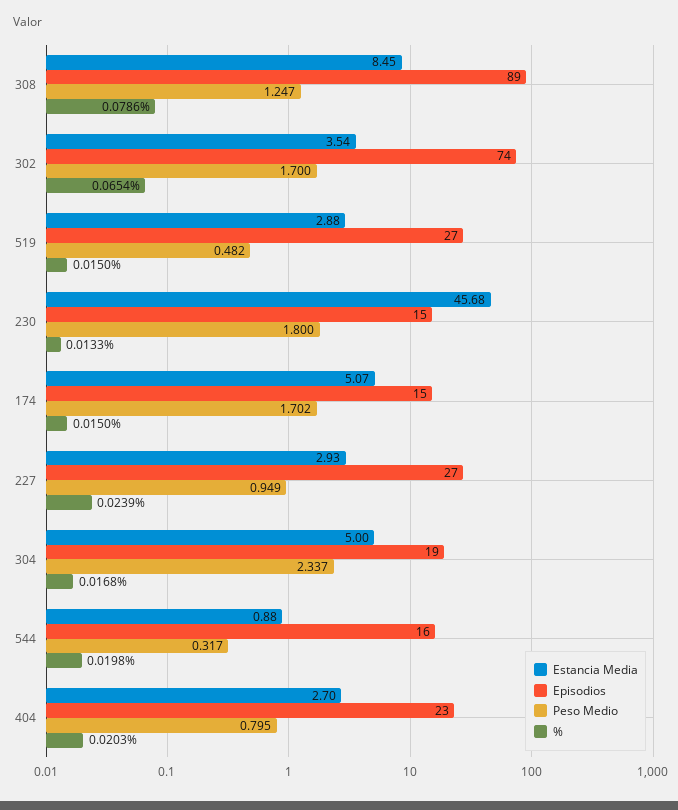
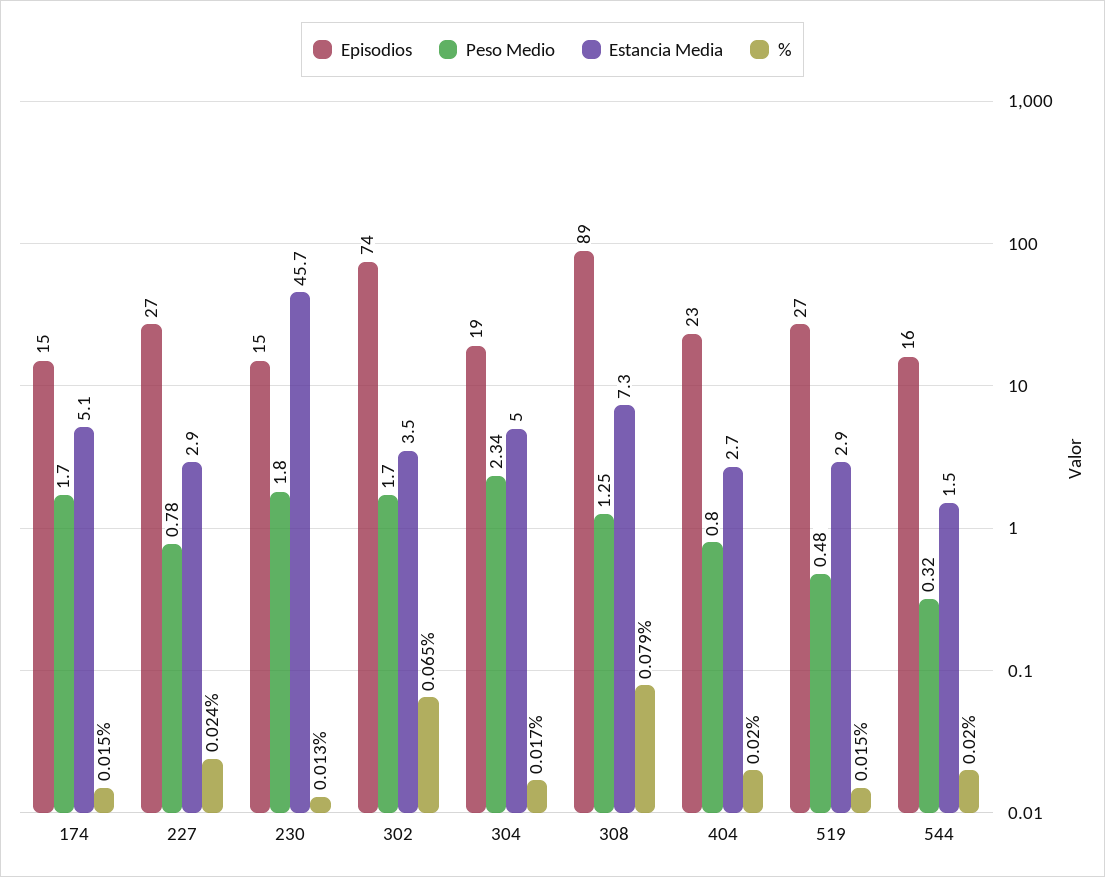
  {
    "Estancia Media": {
-     "308": 8.45,
+     "308": 7.3,
      "302": 3.54,
      "519": 2.88,
      "230": 45.68,
      "174": 5.07,
      "227": 2.93,
      "304": 5,
-     "544": 0.88,
+     "544": 1.5,
      "404": 2.7
    },
    "Episodios": {
      "308": 89,
      "302": 74,
      "519": 27,
      "230": 15,
      "174": 15,
      "227": 27,
      "304": 19,
      "544": 16,
      "404": 23
    },
    "Peso Medio": {
      "308": 1.247,
      "302": 1.7,
      "519": 0.482,
      "230": 1.8,
      "174": 1.702,
-     "227": 0.949,
+     "227": 0.78,
      "304": 2.337,
      "544": 0.317,
      "404": 0.795
    },
    "%": {
      "308": 0.0786,
      "302": 0.0654,
      "519": 0.015,
      "230": 0.0133,
      "174": 0.015,
      "227": 0.0239,
      "304": 0.0168,
      "544": 0.0198,
      "404": 0.0203
    }
  }

